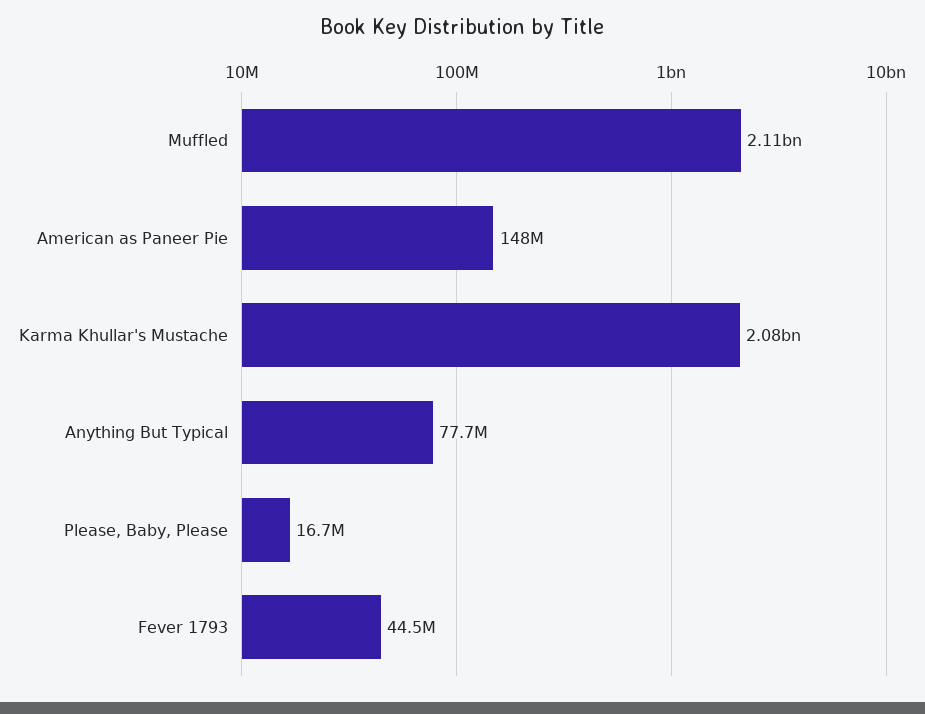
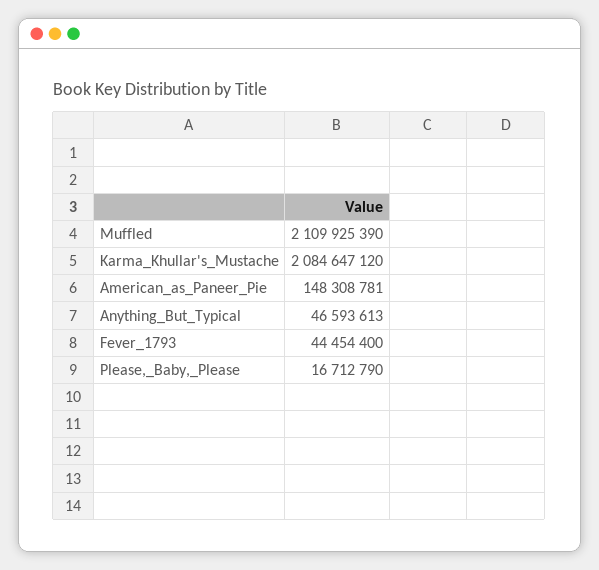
  {
    "Muffled": 2109925390,
    "American as Paneer Pie": 148308781,
    "Karma Khullar's Mustache": 2084647120,
-   "Anything But Typical": 77700000,
+   "Anything But Typical": 46593613,
    "Please, Baby, Please": 16712790,
    "Fever 1793": 44454400
  }

